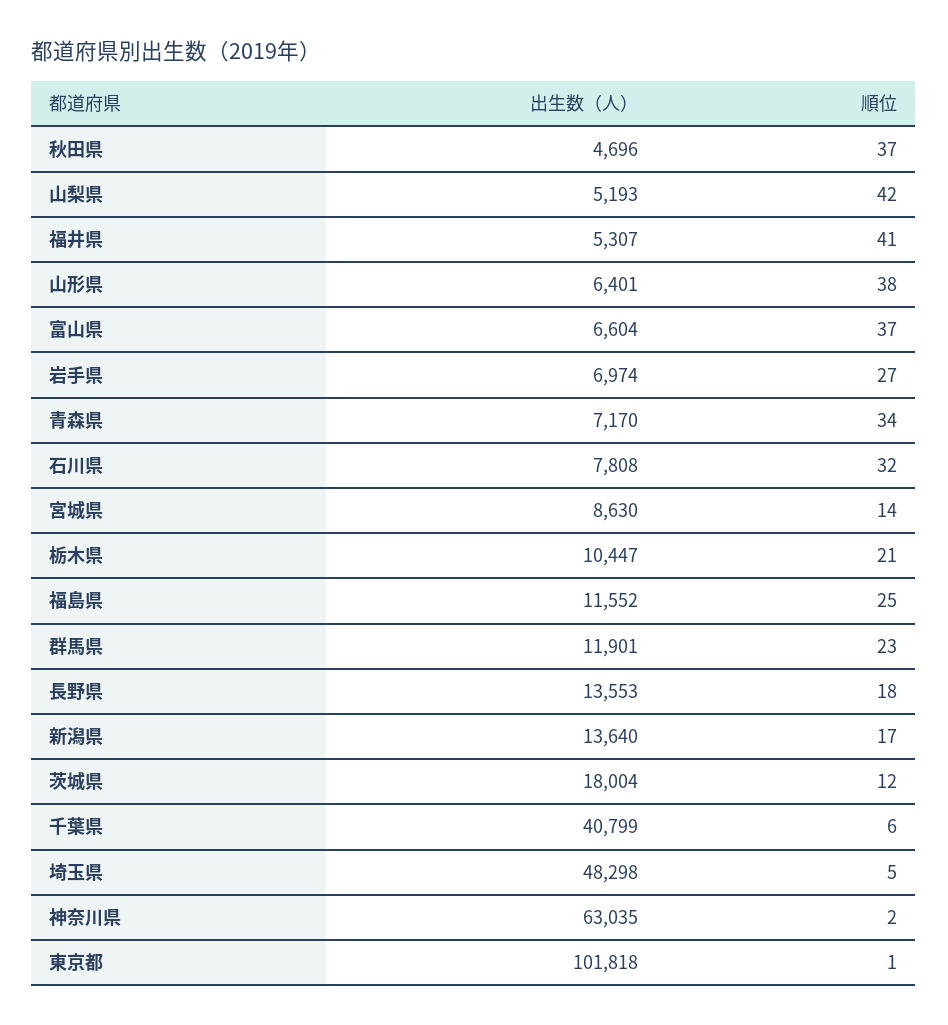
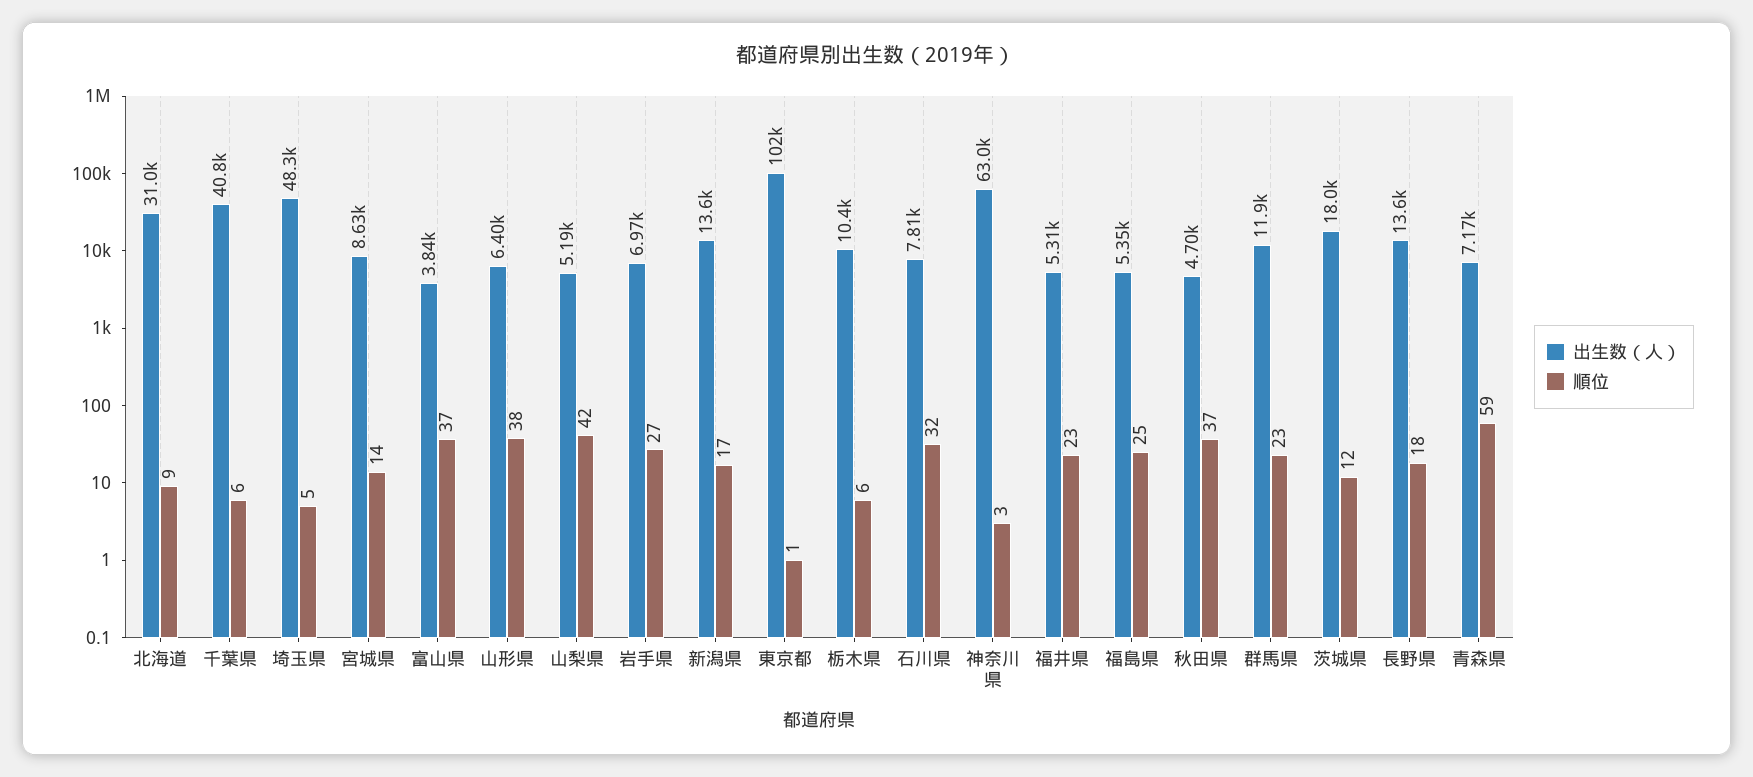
  {
    "出生数（人）": {
      "秋田県": 4696,
      "山梨県": 5193,
      "福井県": 5307,
      "山形県": 6401,
-     "富山県": 6604,
+     "富山県": 3840,
      "岩手県": 6974,
      "青森県": 7170,
      "石川県": 7808,
      "宮城県": 8630,
      "栃木県": 10447,
-     "福島県": 11552,
+     "福島県": 5350,
      "群馬県": 11901,
      "長野県": 13553,
      "新潟県": 13640,
      "茨城県": 18004,
      "千葉県": 40799,
      "埼玉県": 48298,
      "神奈川県": 63035,
-     "東京都": 101818
+     "東京都": 101818,
+     "北海道": 31000
    },
    "順位": {
      "秋田県": 37,
      "山梨県": 42,
-     "福井県": 41,
+     "福井県": 23,
      "山形県": 38,
      "富山県": 37,
      "岩手県": 27,
-     "青森県": 34,
+     "青森県": 59,
      "石川県": 32,
      "宮城県": 14,
-     "栃木県": 21,
+     "栃木県": 6,
      "福島県": 25,
      "群馬県": 23,
      "長野県": 18,
      "新潟県": 17,
      "茨城県": 12,
      "千葉県": 6,
      "埼玉県": 5,
-     "神奈川県": 2,
+     "神奈川県": 3,
-     "東京都": 1
+     "東京都": 1,
+     "北海道": 9
    }
  }

